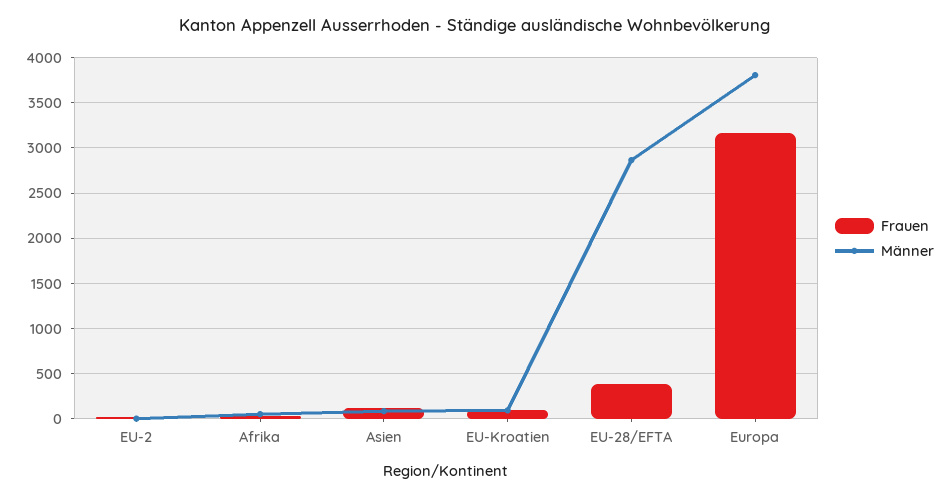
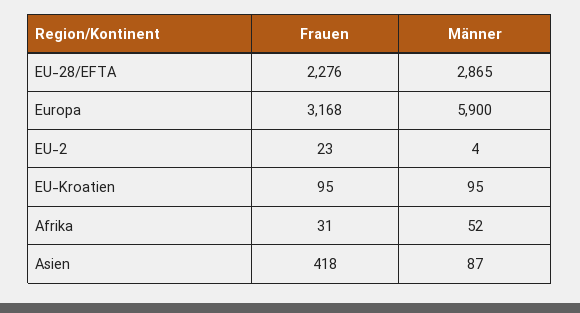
  {
    "Frauen": {
      "EU-2": 23,
      "Afrika": 31,
-     "Asien": 100,
+     "Asien": 418,
      "EU-Kroatien": 95,
-     "EU-28/EFTA": 400,
+     "EU-28/EFTA": 2276,
      "Europa": 3168
    },
    "Männer": {
      "EU-2": 4,
      "Afrika": 52,
      "Asien": 87,
      "EU-Kroatien": 95,
      "EU-28/EFTA": 2865,
-     "Europa": 3800
+     "Europa": 5900
    }
  }

